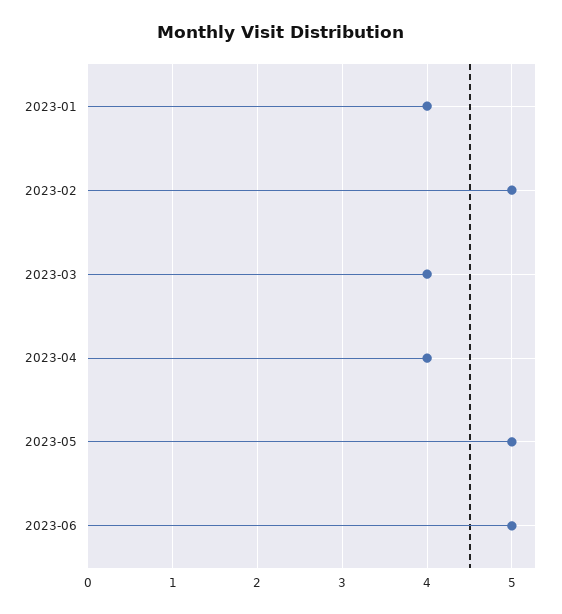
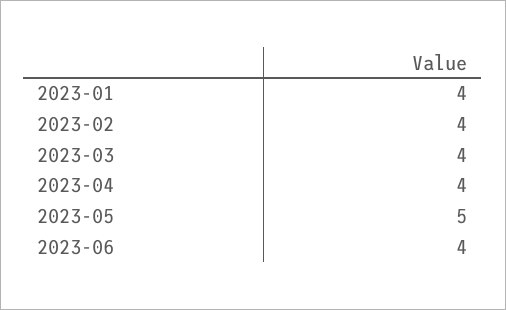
  {
    "2023-01": 4,
-   "2023-02": 5,
+   "2023-02": 4,
    "2023-03": 4,
    "2023-04": 4,
    "2023-05": 5,
-   "2023-06": 5
+   "2023-06": 4
  }

